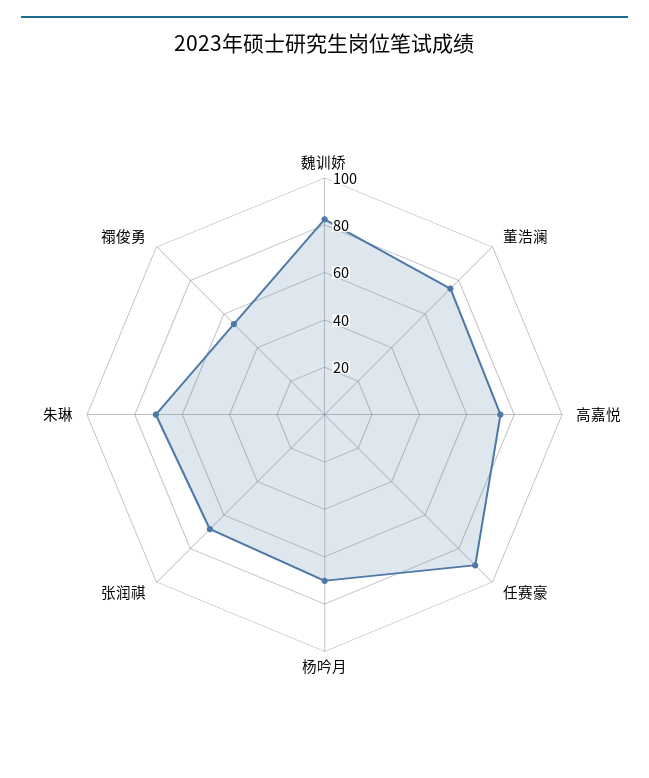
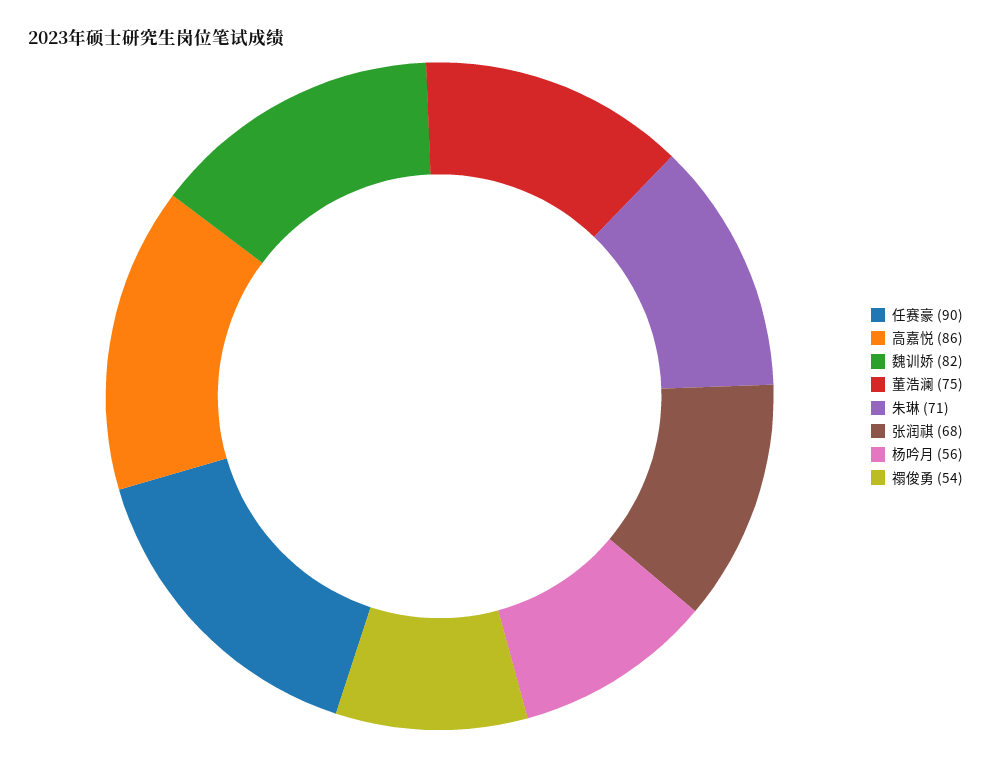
  {
    "魏训娇": 82,
    "董浩澜": 75,
-   "高嘉悦": 75,
+   "高嘉悦": 86,
    "任赛豪": 90,
-   "杨吟月": 70,
+   "杨吟月": 56,
    "张润祺": 68,
    "朱琳": 71,
    "禤俊勇": 54
  }

